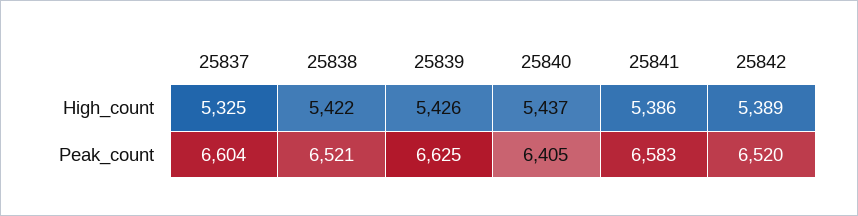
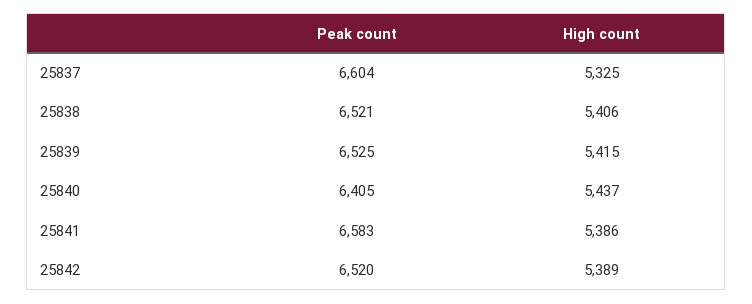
  {
    "25837": {
      "High_count": 5325,
      "Peak_count": 6604
    },
    "25838": {
-     "High_count": 5422,
+     "High_count": 5406,
      "Peak_count": 6521
    },
    "25839": {
-     "High_count": 5426,
+     "High_count": 5415,
-     "Peak_count": 6625
+     "Peak_count": 6525
    },
    "25840": {
      "High_count": 5437,
      "Peak_count": 6405
    },
    "25841": {
      "High_count": 5386,
      "Peak_count": 6583
    },
    "25842": {
      "High_count": 5389,
      "Peak_count": 6520
    }
  }

